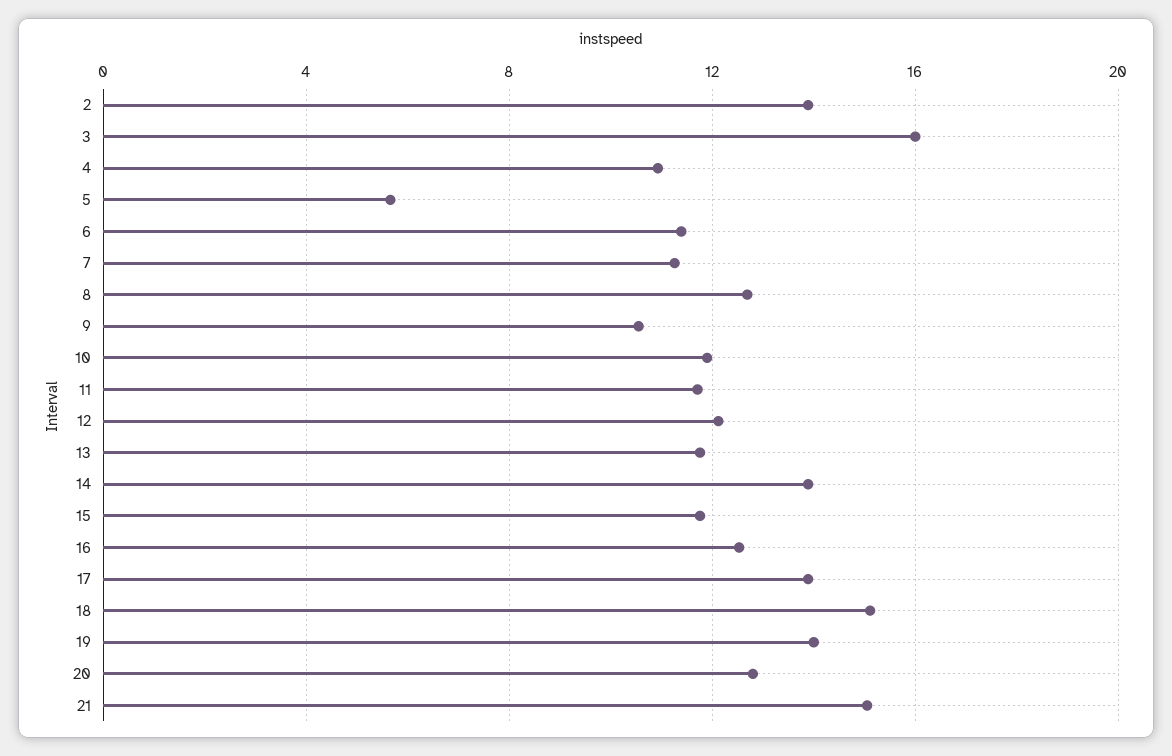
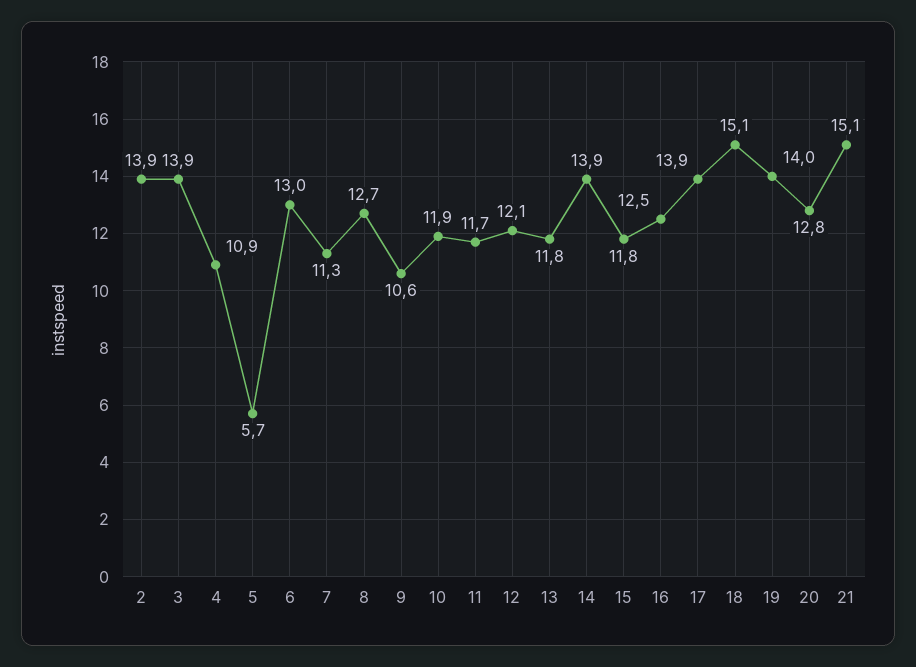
  {
    "2": 13.9,
-   "3": 16,
+   "3": 13.9,
    "4": 10.9,
    "5": 5.7,
-   "6": 11.5,
+   "6": 13,
    "7": 11.3,
    "8": 12.7,
    "9": 10.6,
    "10": 11.9,
    "11": 11.7,
    "12": 12.1,
    "13": 11.8,
    "14": 13.9,
    "15": 11.8,
    "16": 12.5,
    "17": 13.9,
    "18": 15.1,
    "19": 14,
    "20": 12.8,
    "21": 15.1
  }

